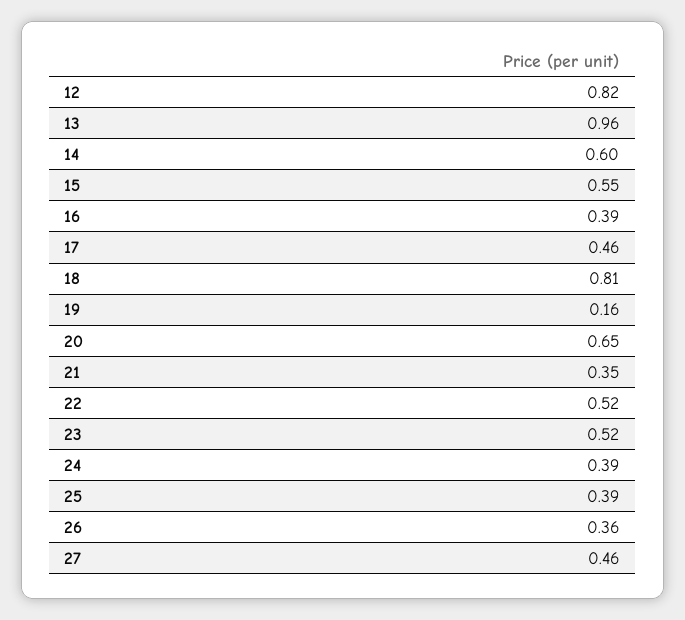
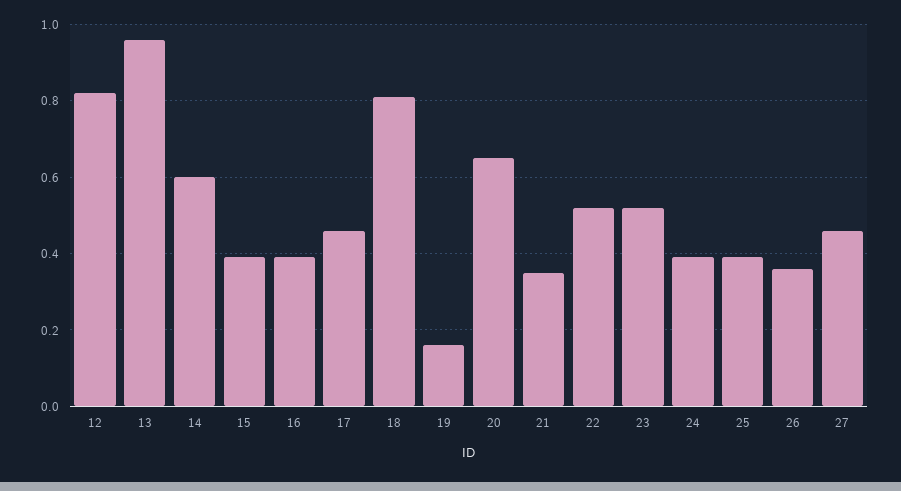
  {
    "12": 0.82,
    "13": 0.96,
    "14": 0.6,
-   "15": 0.55,
+   "15": 0.4,
    "16": 0.39,
    "17": 0.46,
    "18": 0.81,
    "19": 0.16,
    "20": 0.65,
    "21": 0.35,
    "22": 0.52,
    "23": 0.52,
    "24": 0.39,
    "25": 0.39,
    "26": 0.36,
    "27": 0.46
  }

